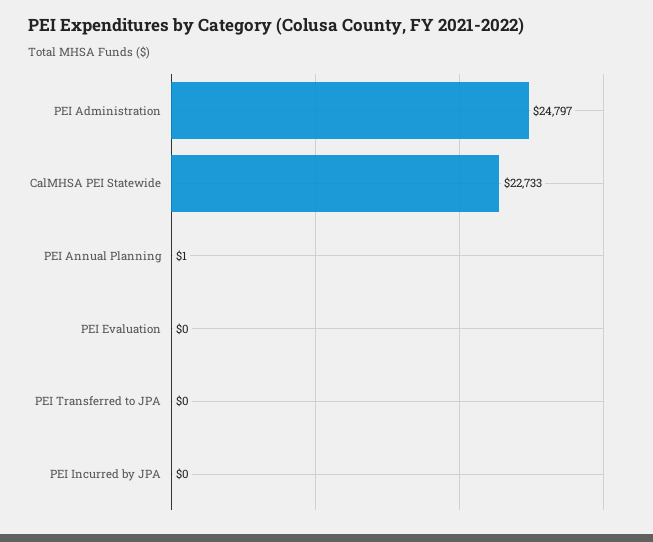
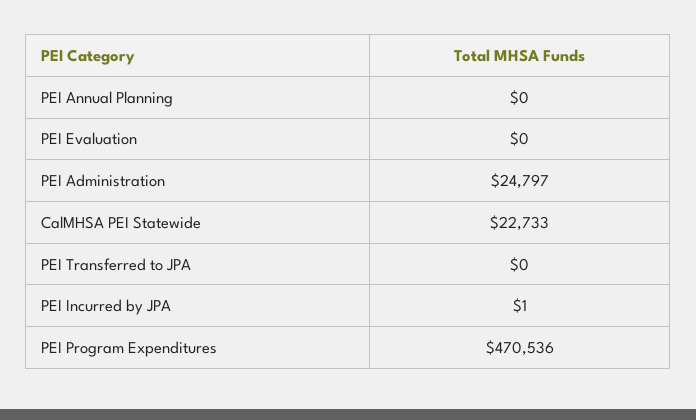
  {
    "PEI Administration": 24797,
    "CalMHSA PEI Statewide": 22733,
-   "PEI Annual Planning": 1,
+   "PEI Annual Planning": 0,
    "PEI Evaluation": 0,
    "PEI Transferred to JPA": 0,
-   "PEI Incurred by JPA": 0
+   "PEI Incurred by JPA": 1,
+   "PEI Program Expenditures": 470536
  }

